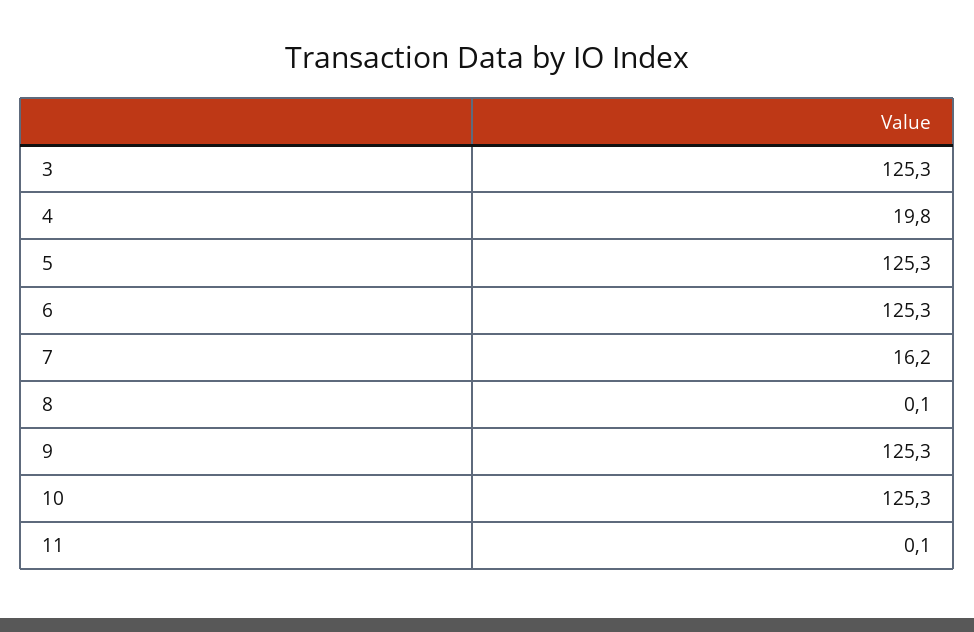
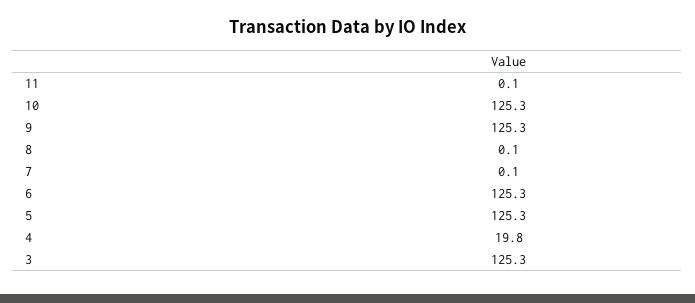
  {
    "3": 125.3,
    "4": 19.8,
    "5": 125.3,
    "6": 125.3,
-   "7": 16.2,
+   "7": 0.1,
    "8": 0.1,
    "9": 125.3,
    "10": 125.3,
    "11": 0.1
  }

